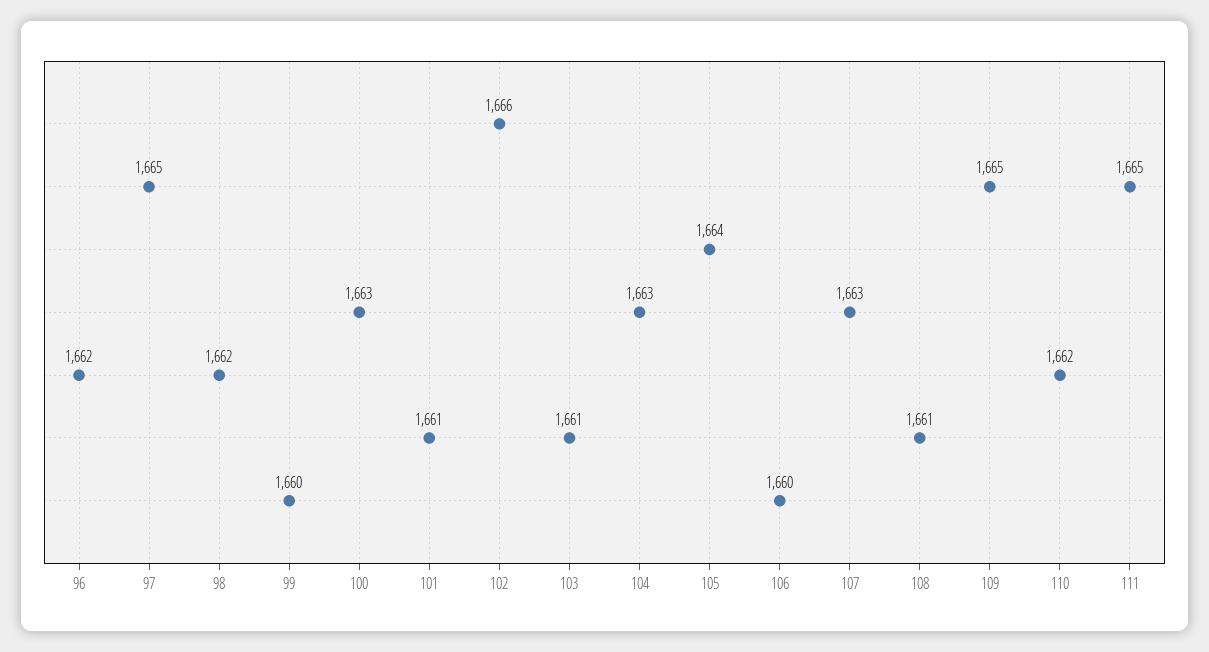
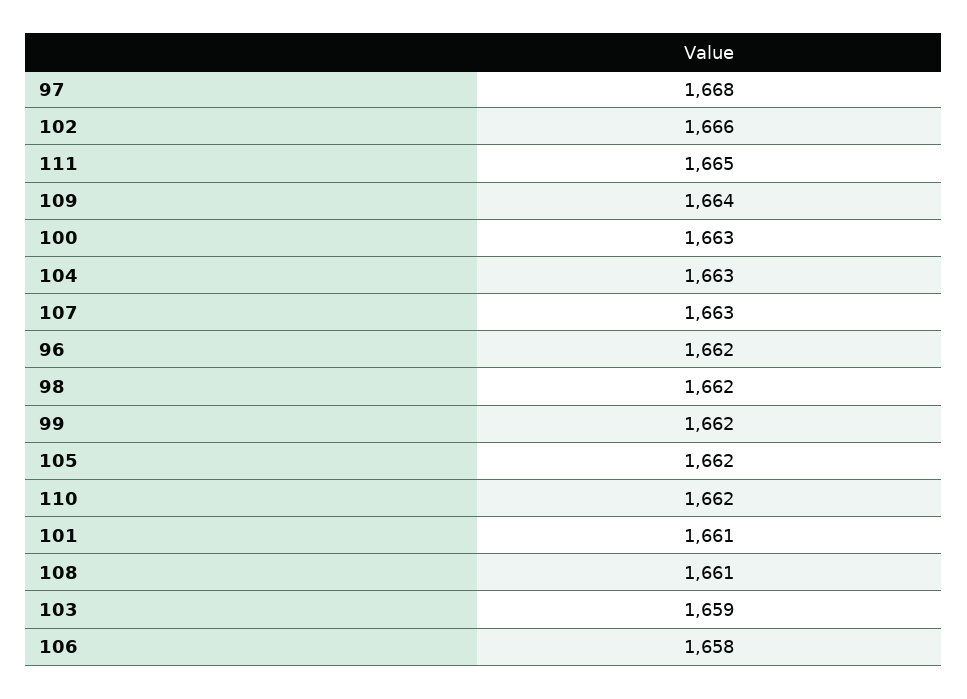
  {
    "96": 1662,
-   "97": 1665,
+   "97": 1668,
    "98": 1662,
-   "99": 1660,
+   "99": 1662,
    "100": 1663,
    "101": 1661,
    "102": 1666,
-   "103": 1661,
+   "103": 1659,
    "104": 1663,
-   "105": 1664,
+   "105": 1662,
-   "106": 1660,
+   "106": 1658,
    "107": 1663,
    "108": 1661,
-   "109": 1665,
+   "109": 1664,
    "110": 1662,
    "111": 1665
  }

